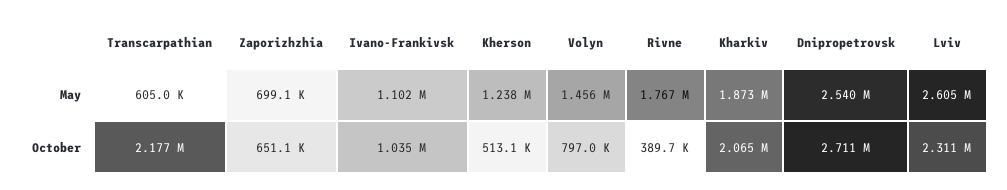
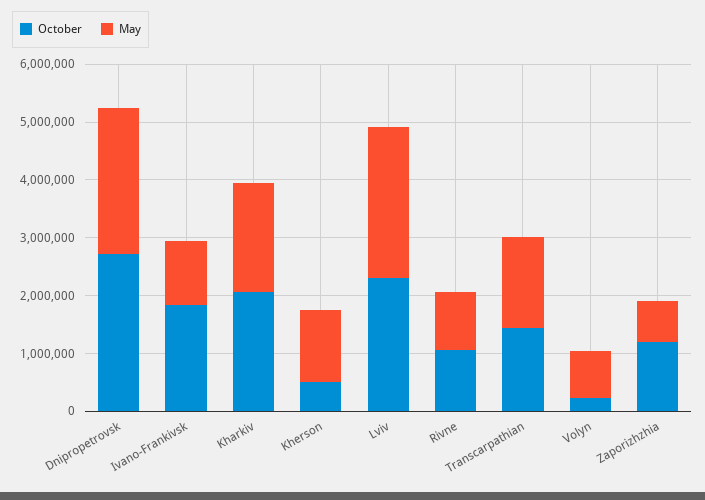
  {
    "May": {
-     "Transcarpathian": 605000,
+     "Transcarpathian": 1600000,
      "Zaporizhzhia": 699100,
      "Ivano-Frankivsk": 1102000,
      "Kherson": 1238000,
-     "Volyn": 1456000,
+     "Volyn": 800000,
-     "Rivne": 1767000,
+     "Rivne": 1000000,
      "Kharkiv": 1873000,
      "Dnipropetrovsk": 2540000,
      "Lviv": 2605000
    },
    "October": {
-     "Transcarpathian": 2177000,
+     "Transcarpathian": 1400000,
-     "Zaporizhzhia": 651100,
+     "Zaporizhzhia": 1200000,
-     "Ivano-Frankivsk": 1035000,
+     "Ivano-Frankivsk": 1800000,
      "Kherson": 513100,
-     "Volyn": 797000,
+     "Volyn": 200000,
-     "Rivne": 389700,
+     "Rivne": 1000000,
      "Kharkiv": 2065000,
      "Dnipropetrovsk": 2711000,
      "Lviv": 2311000
    }
  }

